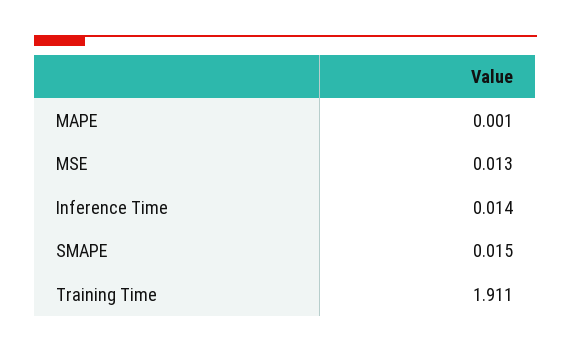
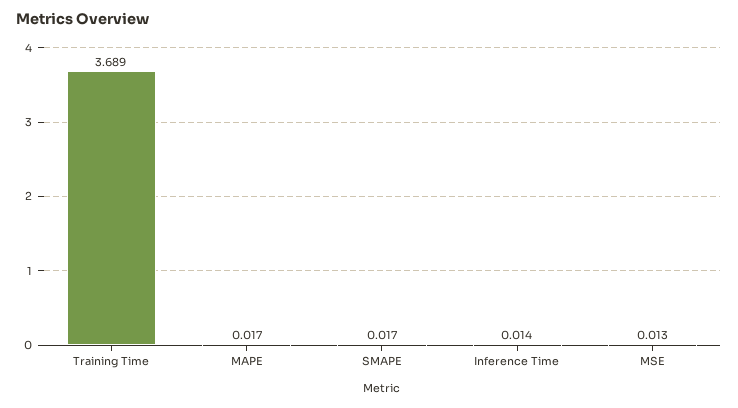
  {
-   "MAPE": 0.001,
+   "MAPE": 0.017,
    "MSE": 0.013,
    "Inference Time": 0.014,
-   "SMAPE": 0.015,
+   "SMAPE": 0.017,
-   "Training Time": 1.911
+   "Training Time": 3.689
  }

